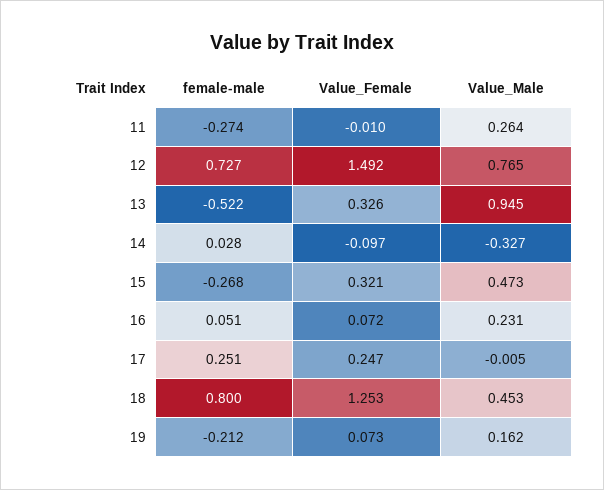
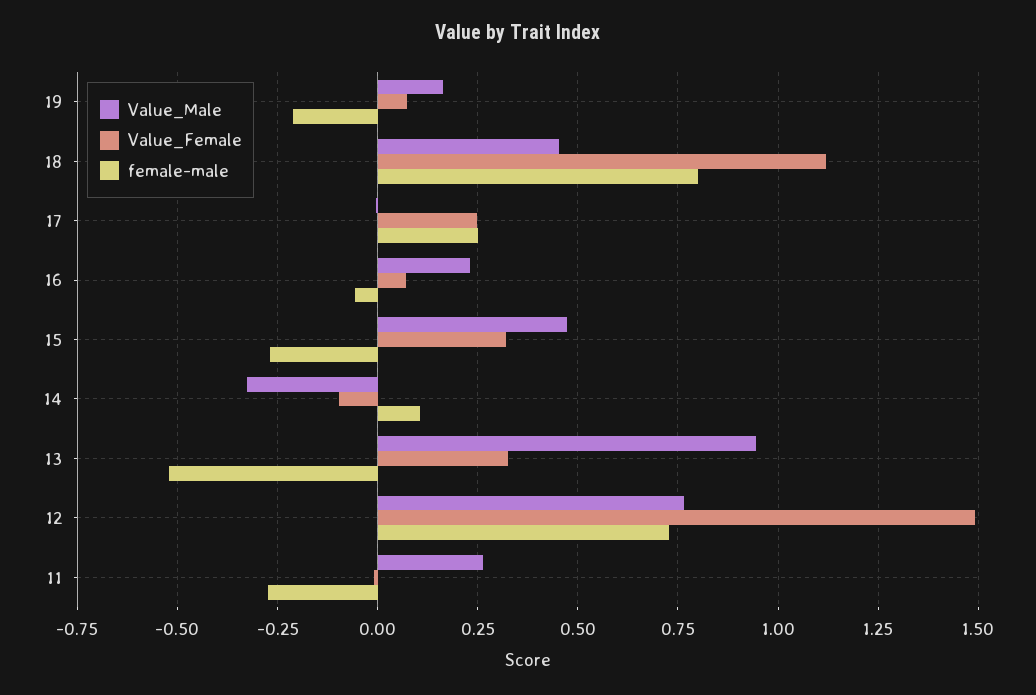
  {
    "female-male": {
      "11": -0.274,
      "12": 0.727,
      "13": -0.522,
-     "14": 0.028,
+     "14": 0.1,
      "15": -0.268,
-     "16": 0.051,
+     "16": -0.05,
      "17": 0.251,
      "18": 0.8,
      "19": -0.212
    },
    "Value_Female": {
      "11": -0.01,
      "12": 1.492,
      "13": 0.326,
      "14": -0.097,
      "15": 0.321,
      "16": 0.072,
      "17": 0.247,
-     "18": 1.253,
+     "18": 1.125,
      "19": 0.073
    },
    "Value_Male": {
      "11": 0.264,
      "12": 0.765,
      "13": 0.945,
      "14": -0.327,
      "15": 0.473,
      "16": 0.231,
      "17": -0.005,
      "18": 0.453,
      "19": 0.162
    }
  }

